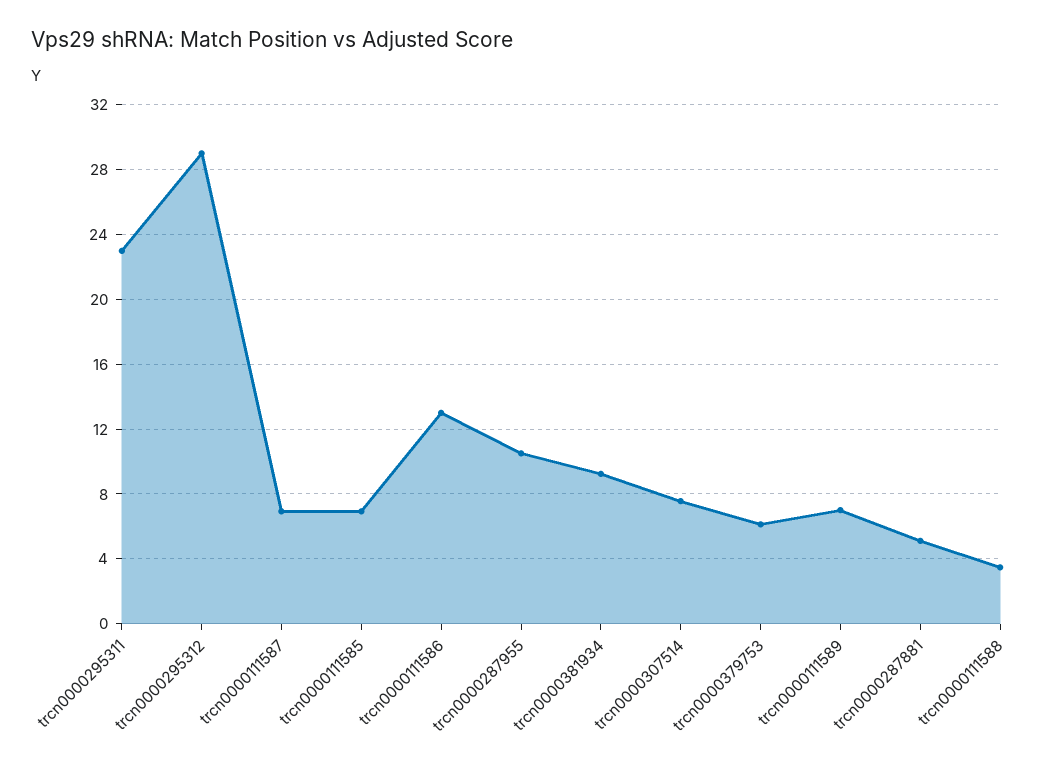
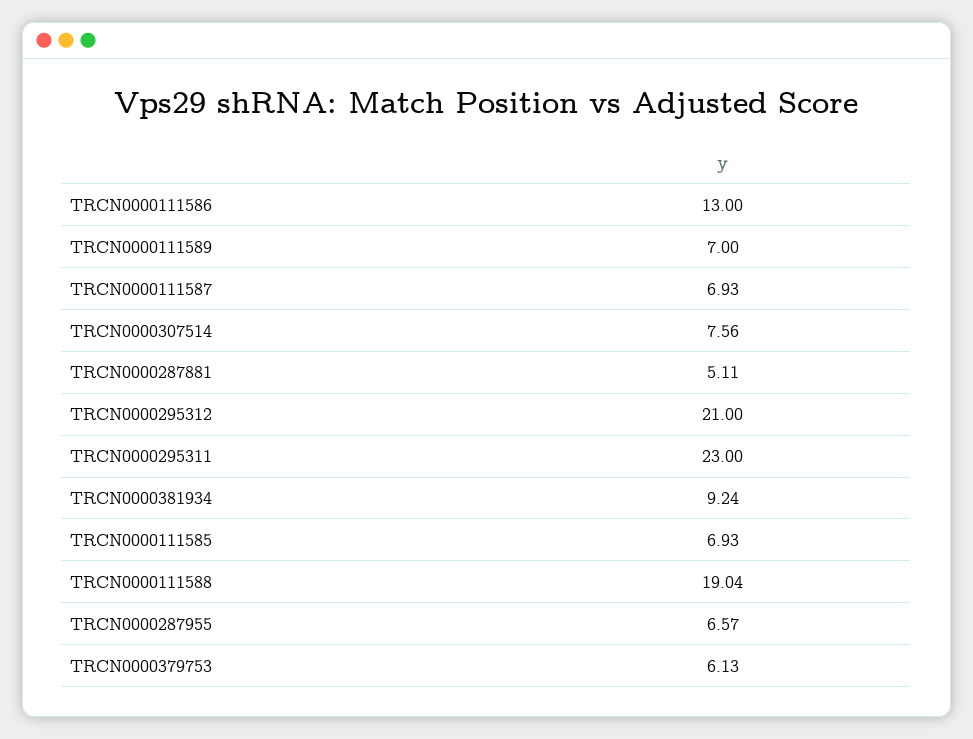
  {
    "trcn0000295311": 23,
-   "trcn0000295312": 29,
+   "trcn0000295312": 21,
    "trcn0000111587": 6.93,
    "trcn0000111585": 6.93,
    "trcn0000111586": 13,
-   "trcn0000287955": 10.5,
+   "trcn0000287955": 6.57,
    "trcn0000381934": 9.24,
    "trcn0000307514": 7.56,
    "trcn0000379753": 6.13,
    "trcn0000111589": 7,
    "trcn0000287881": 5.11,
-   "trcn0000111588": 3.5
+   "trcn0000111588": 19.04
  }

